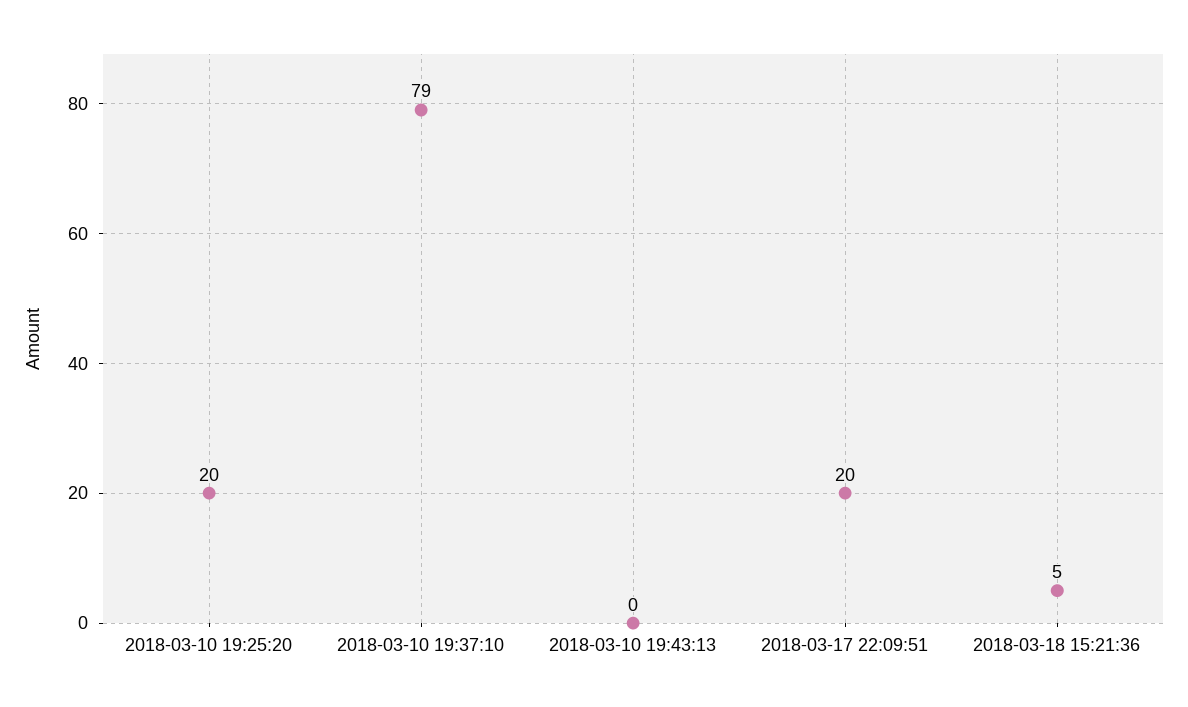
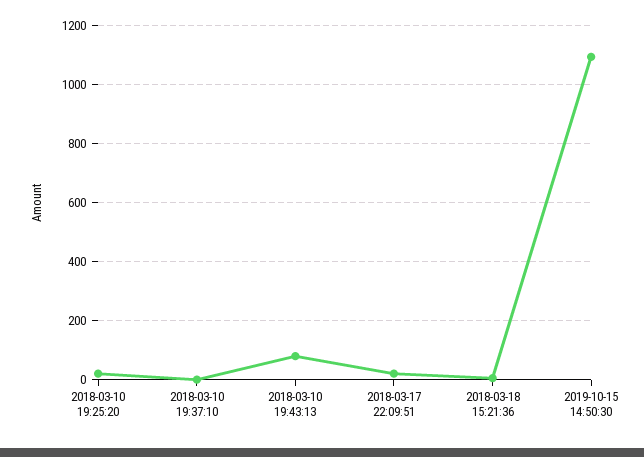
  {
    "2018-03-10 19:25:20": 20,
-   "2018-03-10 19:37:10": 79,
+   "2018-03-10 19:37:10": 0,
-   "2018-03-10 19:43:13": 0,
+   "2018-03-10 19:43:13": 75,
    "2018-03-17 22:09:51": 20,
-   "2018-03-18 15:21:36": 5
+   "2018-03-18 15:21:36": 5,
+   "2019-10-15 14:50:30": 1100
  }

